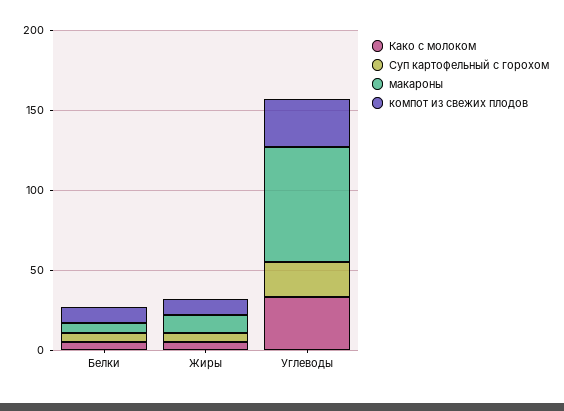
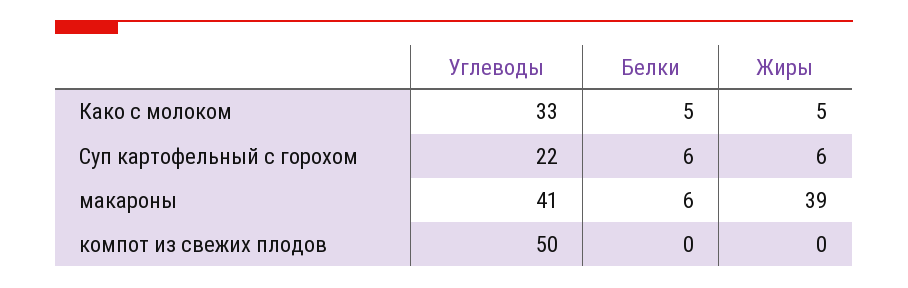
  {
    "Како с молоком": {
      "Белки": 5,
      "Жиры": 5,
      "Углеводы": 33
    },
    "Суп картофельный с горохом": {
      "Белки": 6,
      "Жиры": 6,
      "Углеводы": 22
    },
    "макароны": {
      "Белки": 6,
-     "Жиры": 10,
+     "Жиры": 39,
-     "Углеводы": 70
+     "Углеводы": 41
    },
    "компот из свежих плодов": {
-     "Белки": 10,
+     "Белки": 0,
-     "Жиры": 10,
+     "Жиры": 0,
-     "Углеводы": 30
+     "Углеводы": 50
    }
  }

